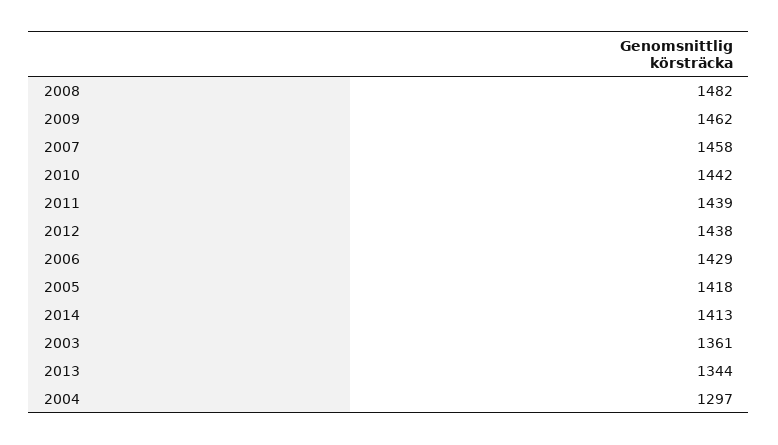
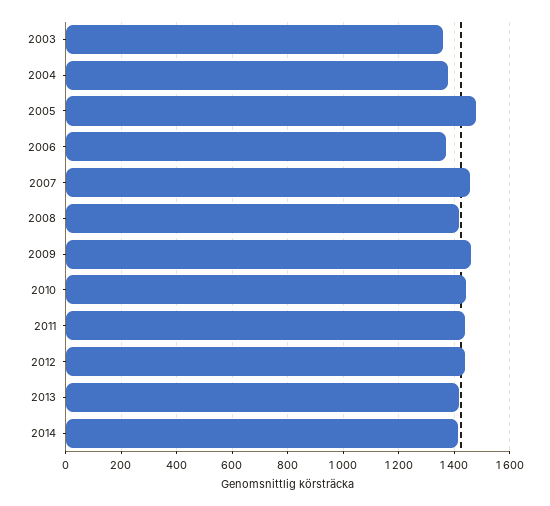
  {
-   "2008": 1482,
+   "2008": 1425,
    "2009": 1462,
    "2007": 1458,
    "2010": 1442,
    "2011": 1439,
    "2012": 1438,
-   "2006": 1429,
+   "2006": 1375,
-   "2005": 1418,
+   "2005": 1475,
    "2014": 1413,
    "2003": 1361,
-   "2013": 1344,
+   "2013": 1425,
-   "2004": 1297
+   "2004": 1375
  }

